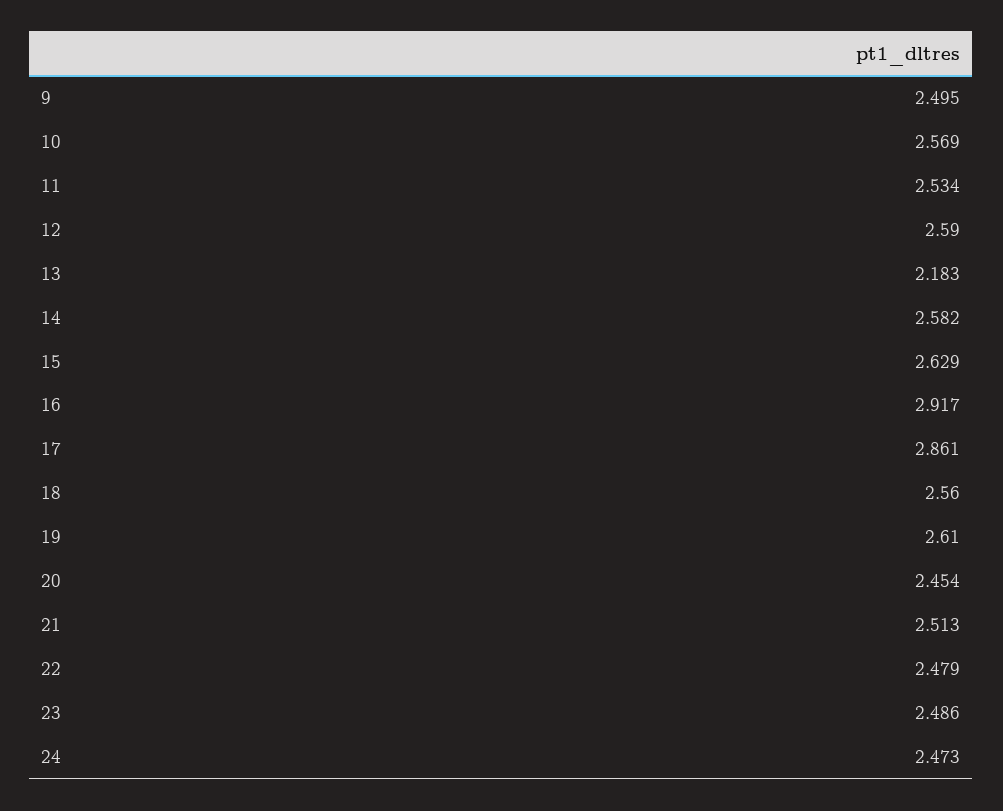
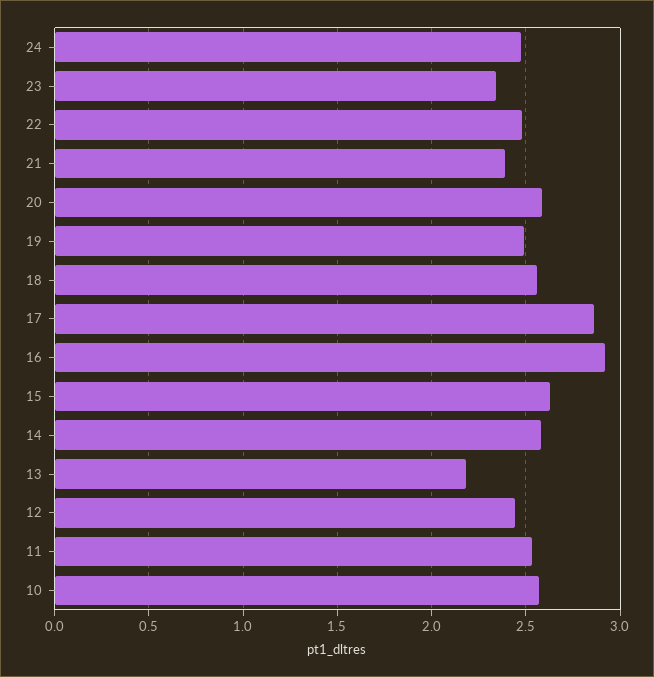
  {
-   "9": 2.495,
    "10": 2.569,
    "11": 2.534,
-   "12": 2.59,
+   "12": 2.45,
    "13": 2.183,
    "14": 2.582,
    "15": 2.629,
    "16": 2.917,
    "17": 2.861,
    "18": 2.56,
-   "19": 2.61,
+   "19": 2.5,
-   "20": 2.454,
+   "20": 2.6,
-   "21": 2.513,
+   "21": 2.4,
    "22": 2.479,
-   "23": 2.486,
+   "23": 2.35,
    "24": 2.473
  }

